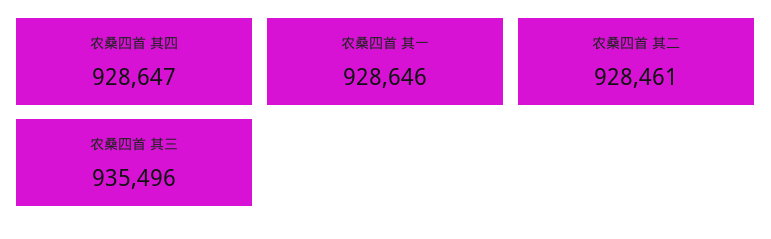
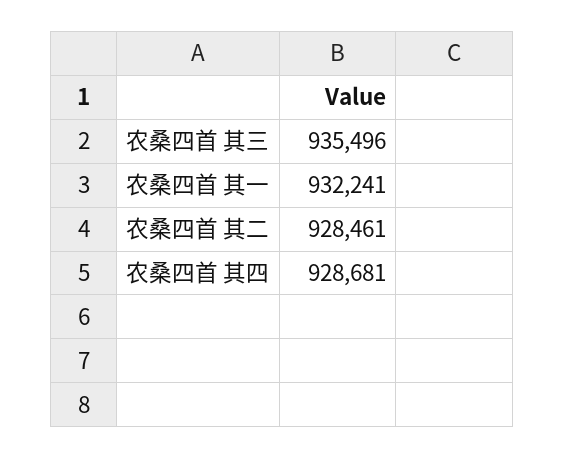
  {
-   "农桑四首 其四": 928647,
+   "农桑四首 其四": 928681,
-   "农桑四首 其一": 928646,
+   "农桑四首 其一": 932241,
    "农桑四首 其二": 928461,
    "农桑四首 其三": 935496
  }

